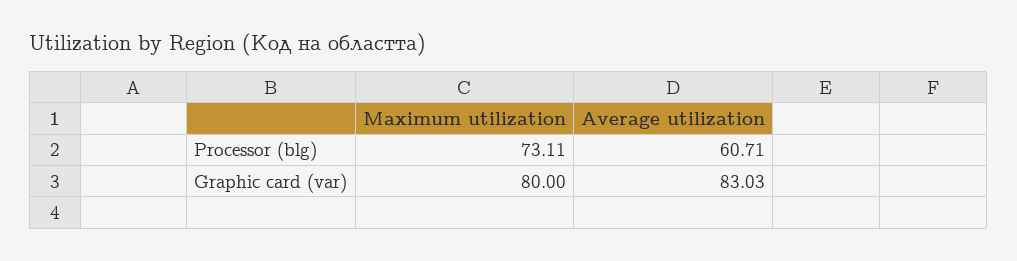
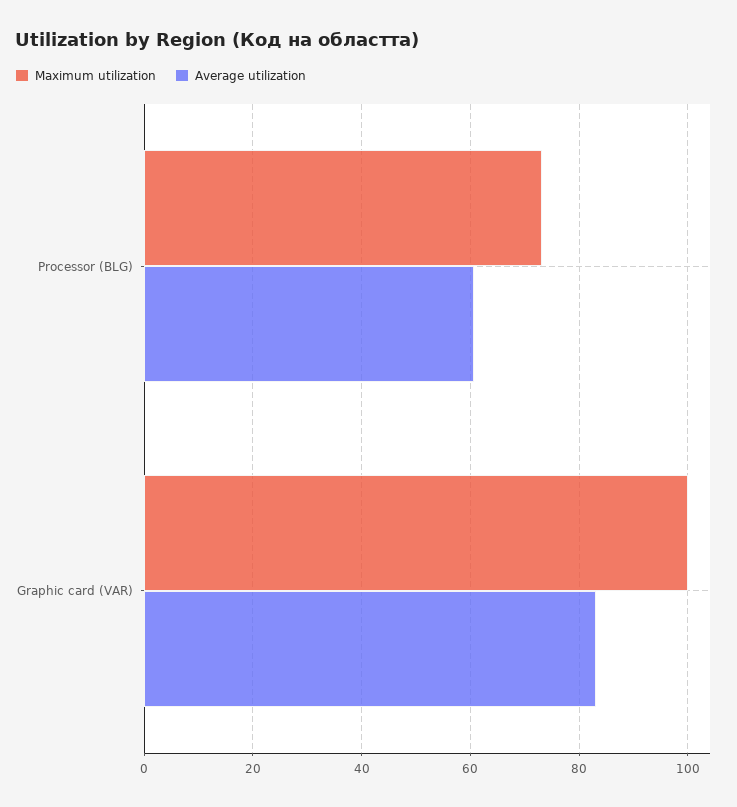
  {
    "Maximum utilization": {
      "Processor (blg)": 73.11,
-     "Graphic card (var)": 80
+     "Graphic card (var)": 100
    },
    "Average utilization": {
      "Processor (blg)": 60.71,
      "Graphic card (var)": 83.03
    }
  }

